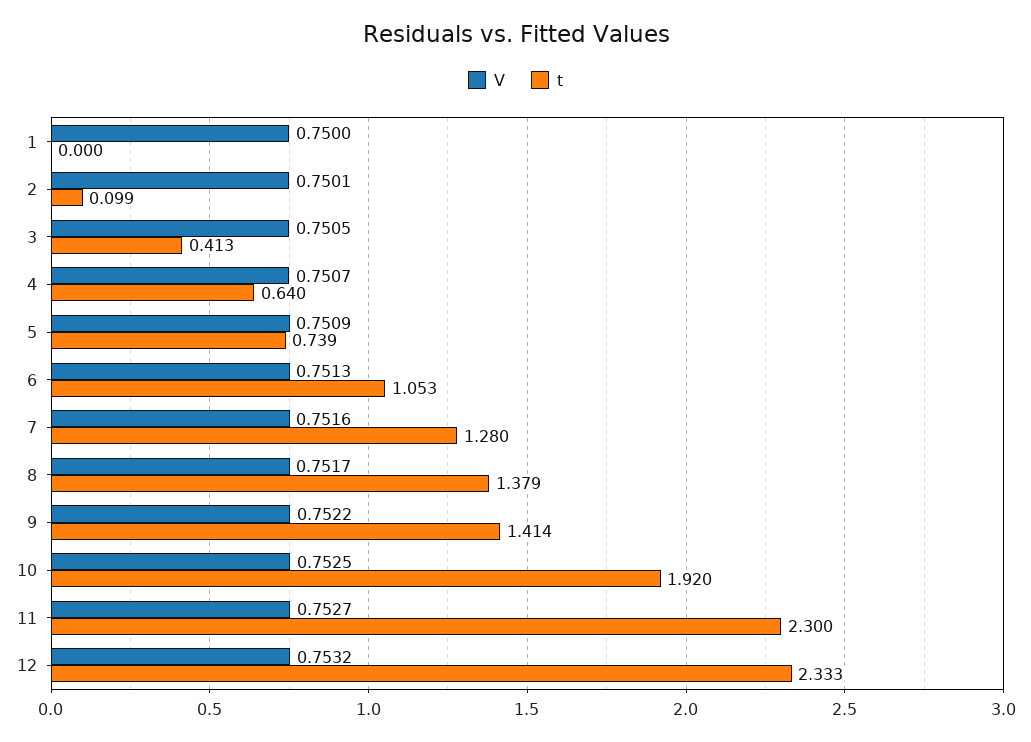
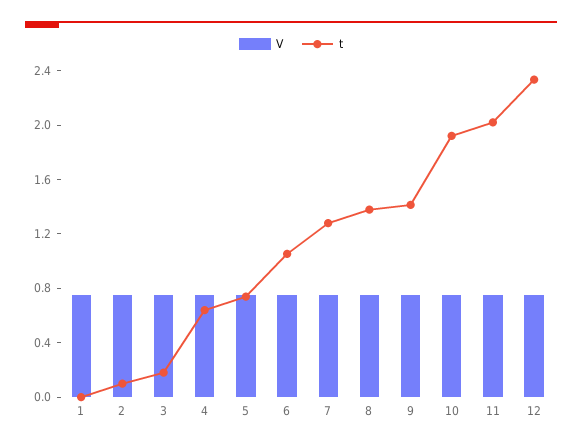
  {
    "V": {
      "1": 0.75,
      "2": 0.7501,
      "3": 0.7505,
      "4": 0.7507,
      "5": 0.7509,
      "6": 0.7513,
      "7": 0.7516,
      "8": 0.7517,
      "9": 0.7522,
      "10": 0.7525,
      "11": 0.7527,
      "12": 0.7532
    },
    "t": {
      "1": 0,
      "2": 0.099,
-     "3": 0.413,
+     "3": 0.2,
      "4": 0.64,
      "5": 0.739,
      "6": 1.053,
      "7": 1.28,
      "8": 1.379,
      "9": 1.414,
      "10": 1.92,
-     "11": 2.3,
+     "11": 2,
      "12": 2.333
    }
  }

